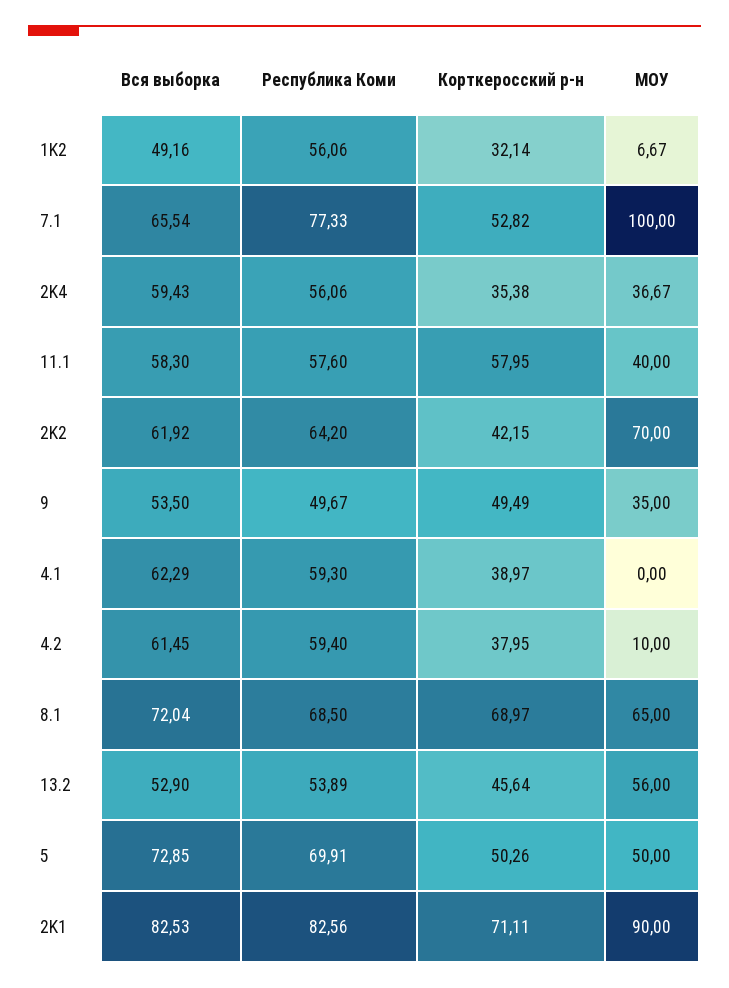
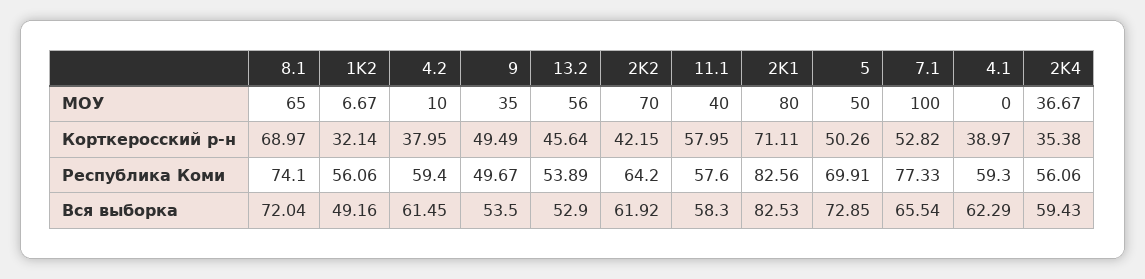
  {
    "Вся выборка": {
      "1K2": 49.16,
      "7.1": 65.54,
      "2K4": 59.43,
      "11.1": 58.3,
      "2K2": 61.92,
      "9": 53.5,
      "4.1": 62.29,
      "4.2": 61.45,
      "8.1": 72.04,
      "13.2": 52.9,
      "5": 72.85,
      "2K1": 82.53
    },
    "Республика Коми": {
      "1K2": 56.06,
      "7.1": 77.33,
      "2K4": 56.06,
      "11.1": 57.6,
      "2K2": 64.2,
      "9": 49.67,
      "4.1": 59.3,
      "4.2": 59.4,
-     "8.1": 68.5,
+     "8.1": 74.1,
      "13.2": 53.89,
      "5": 69.91,
      "2K1": 82.56
    },
    "Корткеросский р-н": {
      "1K2": 32.14,
      "7.1": 52.82,
      "2K4": 35.38,
      "11.1": 57.95,
      "2K2": 42.15,
      "9": 49.49,
      "4.1": 38.97,
      "4.2": 37.95,
      "8.1": 68.97,
      "13.2": 45.64,
      "5": 50.26,
      "2K1": 71.11
    },
    "МОУ": {
      "1K2": 6.67,
      "7.1": 100,
      "2K4": 36.67,
      "11.1": 40,
      "2K2": 70,
      "9": 35,
      "4.1": 0,
      "4.2": 10,
      "8.1": 65,
      "13.2": 56,
      "5": 50,
-     "2K1": 90
+     "2K1": 80
    }
  }

